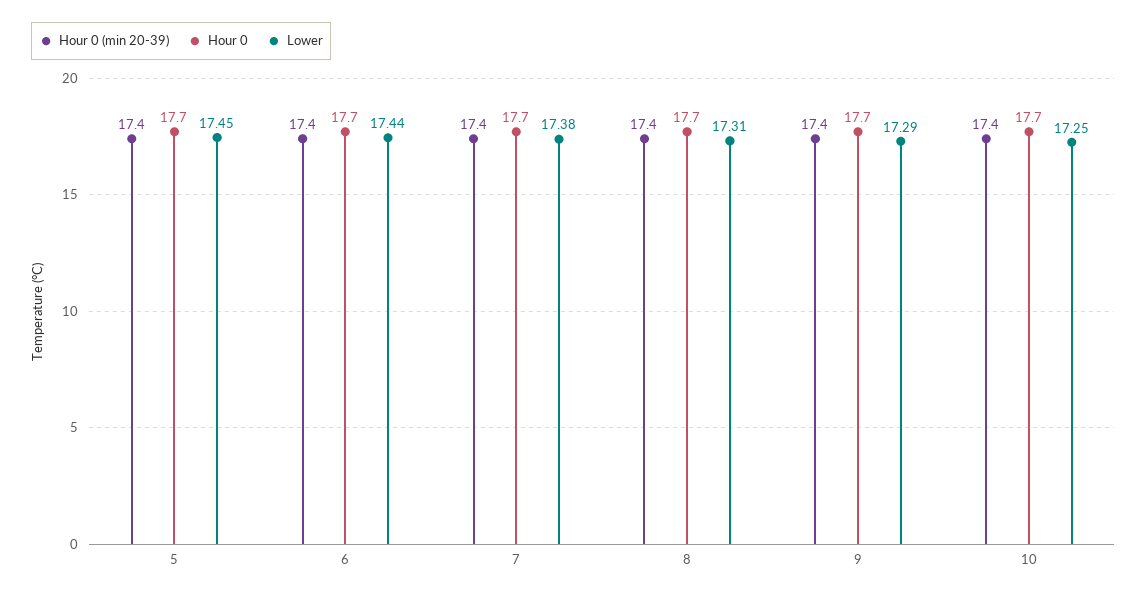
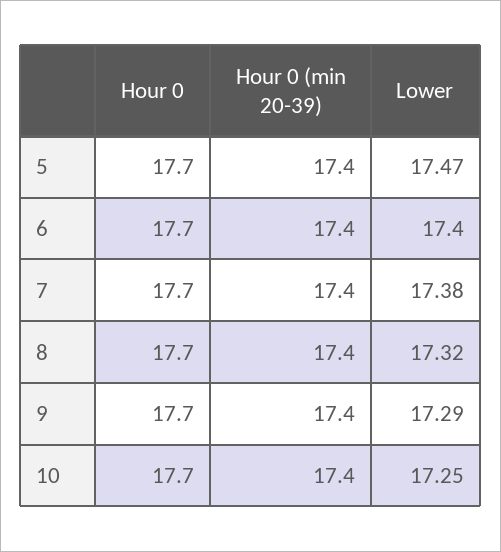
  {
    "Hour 0 (min 20-39)": {
      "5": 17.4,
      "6": 17.4,
      "7": 17.4,
      "8": 17.4,
      "9": 17.4,
      "10": 17.4
    },
    "Hour 0": {
      "5": 17.7,
      "6": 17.7,
      "7": 17.7,
      "8": 17.7,
      "9": 17.7,
      "10": 17.7
    },
    "Lower": {
-     "5": 17.45,
+     "5": 17.47,
-     "6": 17.44,
+     "6": 17.4,
      "7": 17.38,
-     "8": 17.31,
+     "8": 17.32,
      "9": 17.29,
      "10": 17.25
    }
  }

